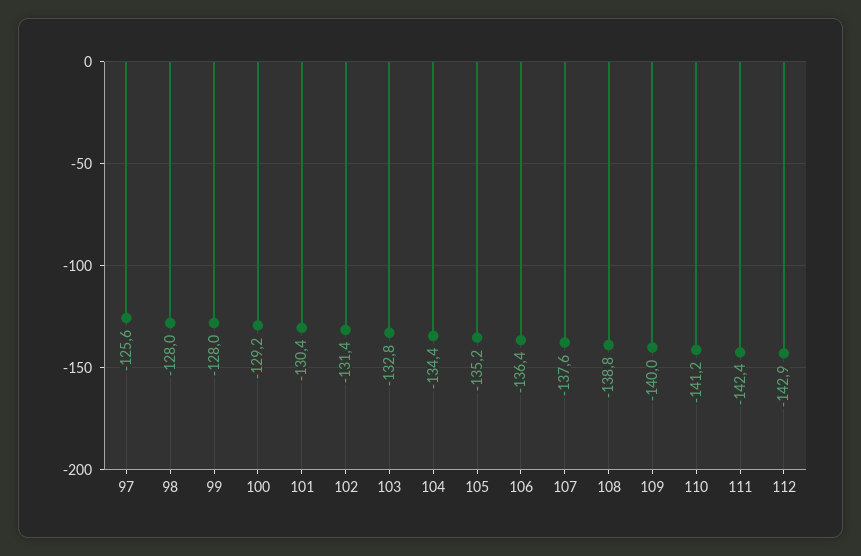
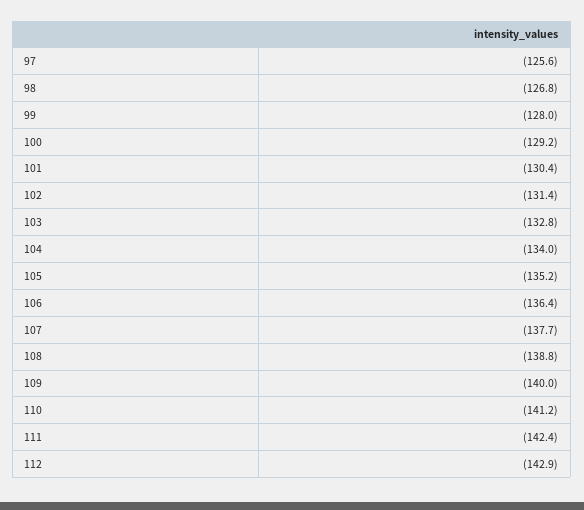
  {
    "97": -125.6,
-   "98": -128,
+   "98": -126.8,
    "99": -128,
    "100": -129.2,
    "101": -130.4,
    "102": -131.4,
    "103": -132.8,
-   "104": -134.4,
+   "104": -134,
    "105": -135.2,
    "106": -136.4,
-   "107": -137.6,
+   "107": -137.7,
    "108": -138.8,
    "109": -140,
    "110": -141.2,
    "111": -142.4,
    "112": -142.9
  }

